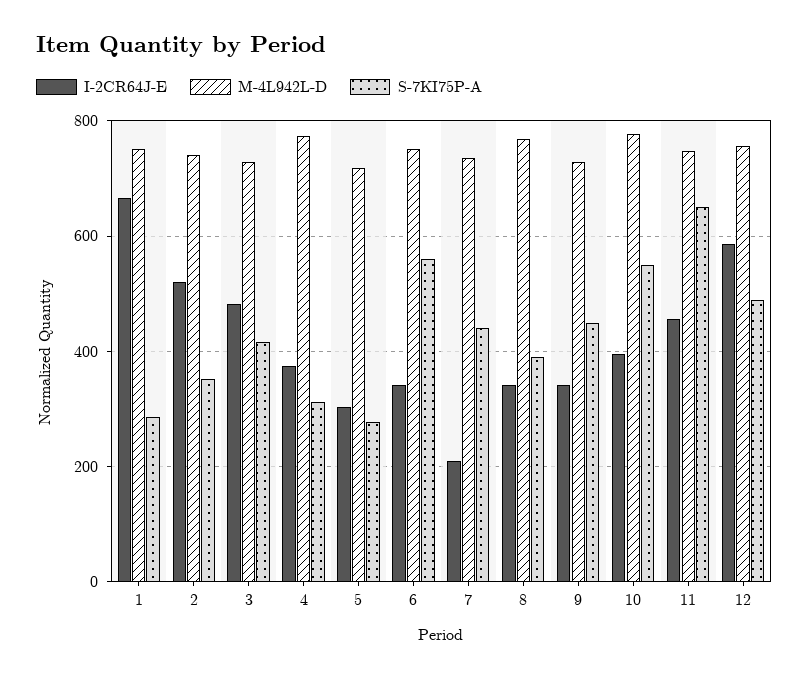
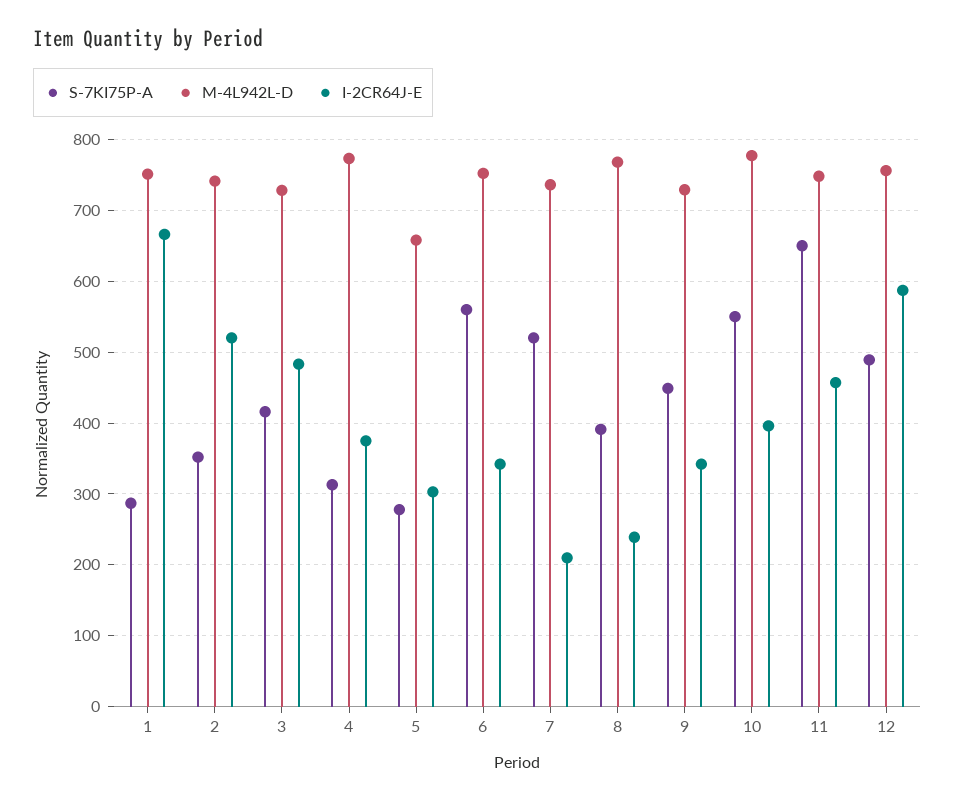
  {
    "I-2CR64J-E": {
      "1": 670,
      "2": 520,
      "3": 480,
      "4": 380,
      "5": 300,
      "6": 340,
      "7": 210,
-     "8": 340,
+     "8": 240,
      "9": 340,
      "10": 400,
      "11": 460,
      "12": 590
    },
    "M-4L942L-D": {
      "1": 750,
      "2": 740,
      "3": 730,
      "4": 770,
-     "5": 720,
+     "5": 660,
      "6": 750,
      "7": 740,
      "8": 770,
      "9": 730,
      "10": 780,
      "11": 750,
      "12": 760
    },
    "S-7KI75P-A": {
      "1": 290,
      "2": 350,
      "3": 420,
      "4": 310,
      "5": 280,
      "6": 560,
-     "7": 440,
+     "7": 520,
      "8": 390,
      "9": 450,
      "10": 550,
      "11": 650,
      "12": 490
    }
  }

